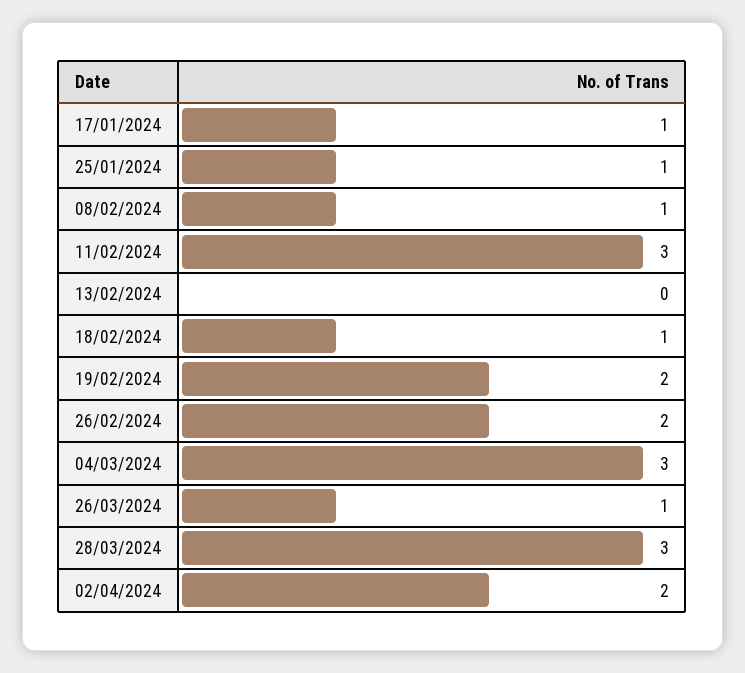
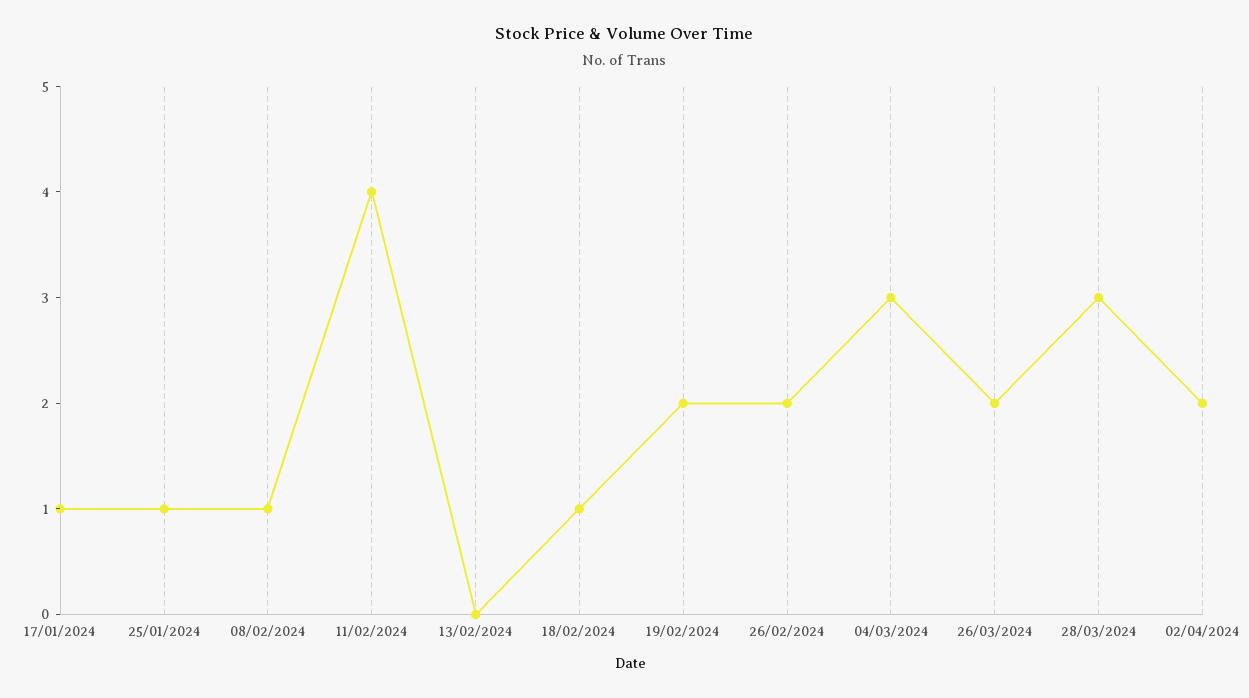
  {
    "17/01/2024": 1,
    "25/01/2024": 1,
    "08/02/2024": 1,
-   "11/02/2024": 3,
+   "11/02/2024": 4,
    "13/02/2024": 0,
    "18/02/2024": 1,
    "19/02/2024": 2,
    "26/02/2024": 2,
    "04/03/2024": 3,
-   "26/03/2024": 1,
+   "26/03/2024": 2,
    "28/03/2024": 3,
    "02/04/2024": 2
  }

